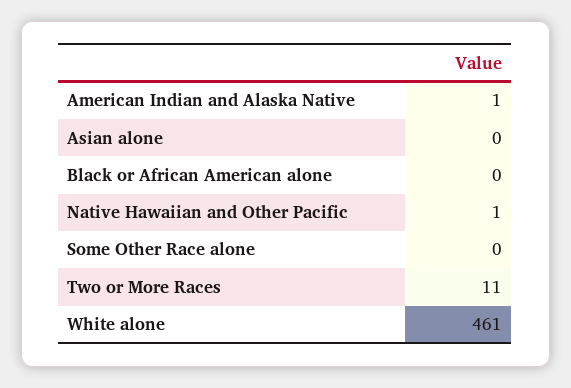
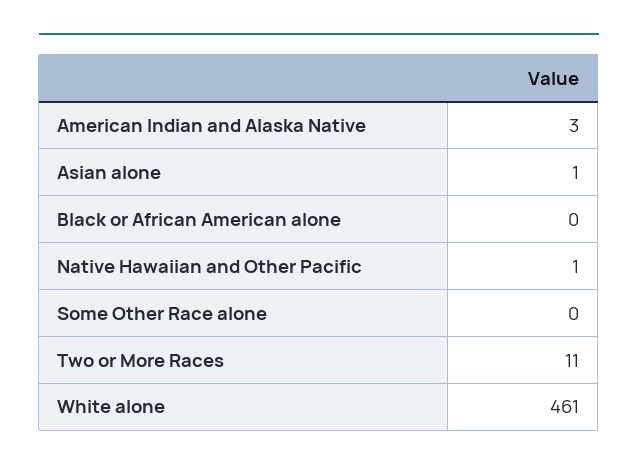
  {
-   "American Indian and Alaska Native": 1,
+   "American Indian and Alaska Native": 3,
-   "Asian alone": 0,
+   "Asian alone": 1,
    "Black or African American alone": 0,
    "Native Hawaiian and Other Pacific": 1,
    "Some Other Race alone": 0,
    "Two or More Races": 11,
    "White alone": 461
  }

